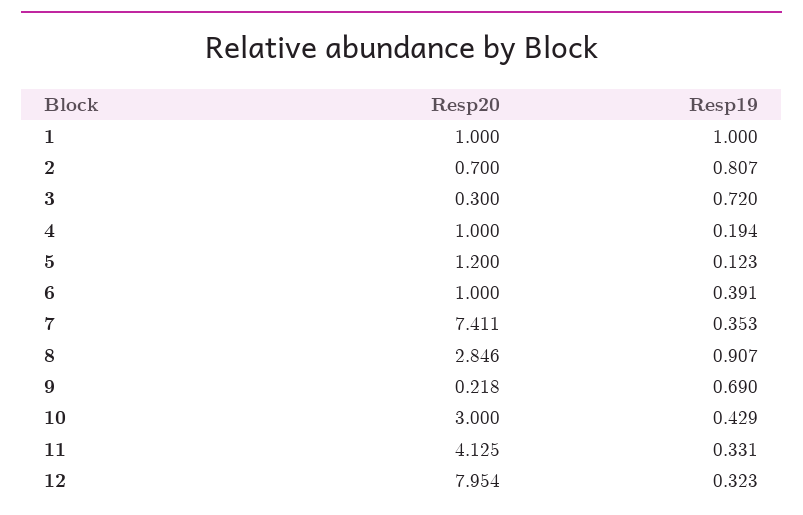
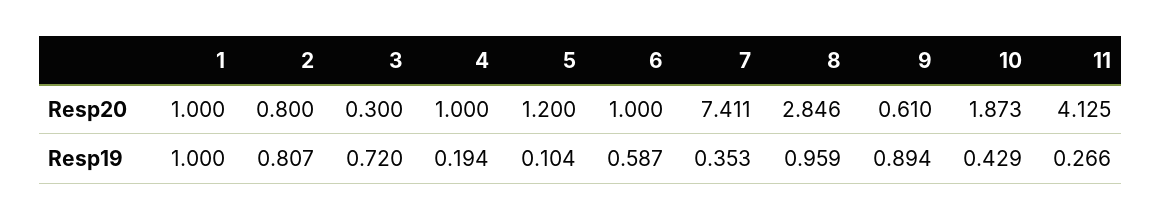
  {
    "Resp20": {
      "1": 1,
-     "2": 0.7,
+     "2": 0.8,
      "3": 0.3,
      "4": 1,
      "5": 1.2,
      "6": 1,
      "7": 7.411,
      "8": 2.846,
-     "9": 0.218,
+     "9": 0.61,
-     "10": 3,
+     "10": 1.873,
-     "11": 4.125,
+     "11": 4.125
-     "12": 7.954
    },
    "Resp19": {
      "1": 1,
      "2": 0.807,
      "3": 0.72,
      "4": 0.194,
-     "5": 0.123,
+     "5": 0.104,
-     "6": 0.391,
+     "6": 0.587,
      "7": 0.353,
-     "8": 0.907,
+     "8": 0.959,
-     "9": 0.69,
+     "9": 0.894,
      "10": 0.429,
-     "11": 0.331,
+     "11": 0.266
-     "12": 0.323
    }
  }

